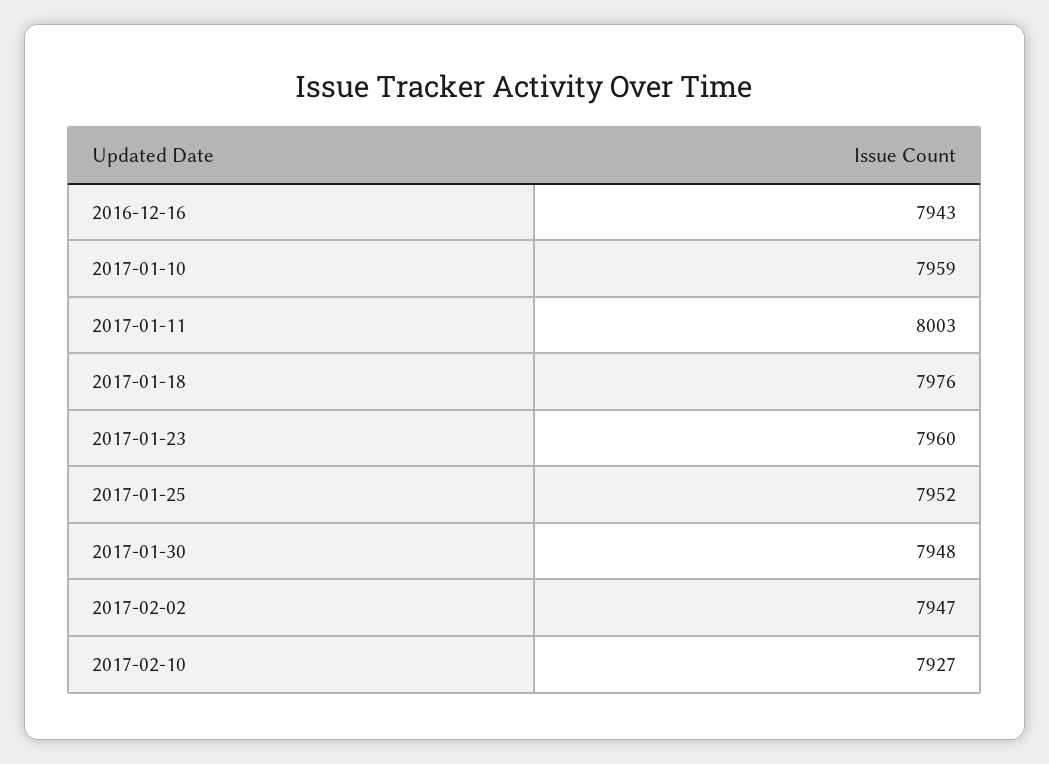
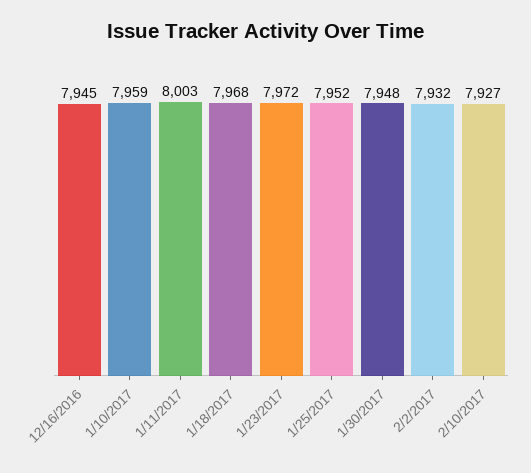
  {
-   "2016-12-16": 7943,
+   "2016-12-16": 7945,
    "2017-01-10": 7959,
    "2017-01-11": 8003,
-   "2017-01-18": 7976,
+   "2017-01-18": 7968,
-   "2017-01-23": 7960,
+   "2017-01-23": 7972,
    "2017-01-25": 7952,
    "2017-01-30": 7948,
-   "2017-02-02": 7947,
+   "2017-02-02": 7932,
    "2017-02-10": 7927
  }

